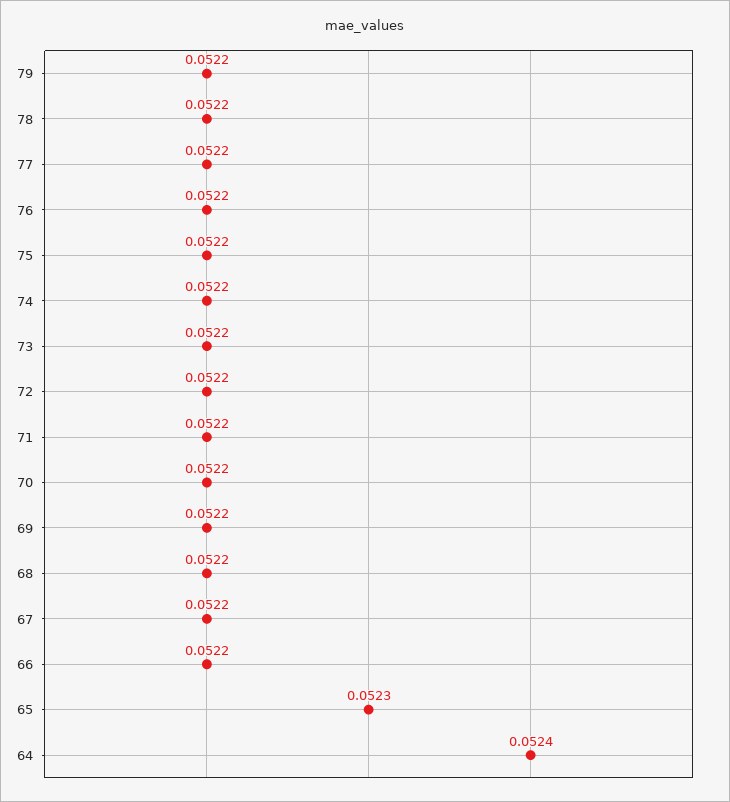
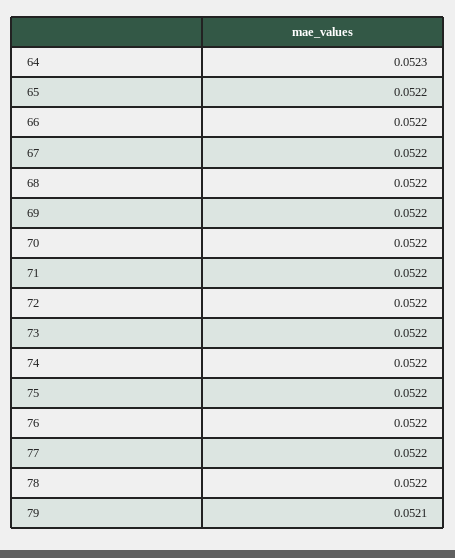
  {
-   "79": 0.0522,
+   "79": 0.0521,
    "78": 0.0522,
    "77": 0.0522,
    "76": 0.0522,
    "75": 0.0522,
    "74": 0.0522,
    "73": 0.0522,
    "72": 0.0522,
    "71": 0.0522,
    "70": 0.0522,
    "69": 0.0522,
    "68": 0.0522,
    "67": 0.0522,
    "66": 0.0522,
-   "65": 0.0523,
+   "65": 0.0522,
-   "64": 0.0524
+   "64": 0.0523
  }

